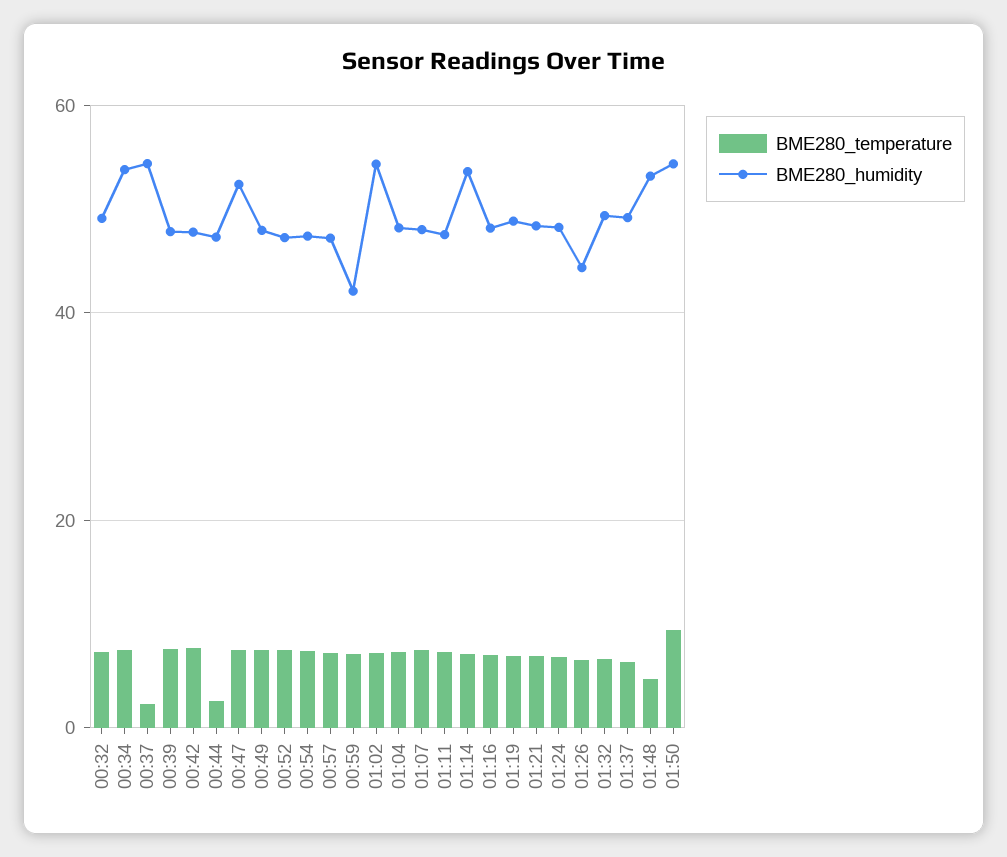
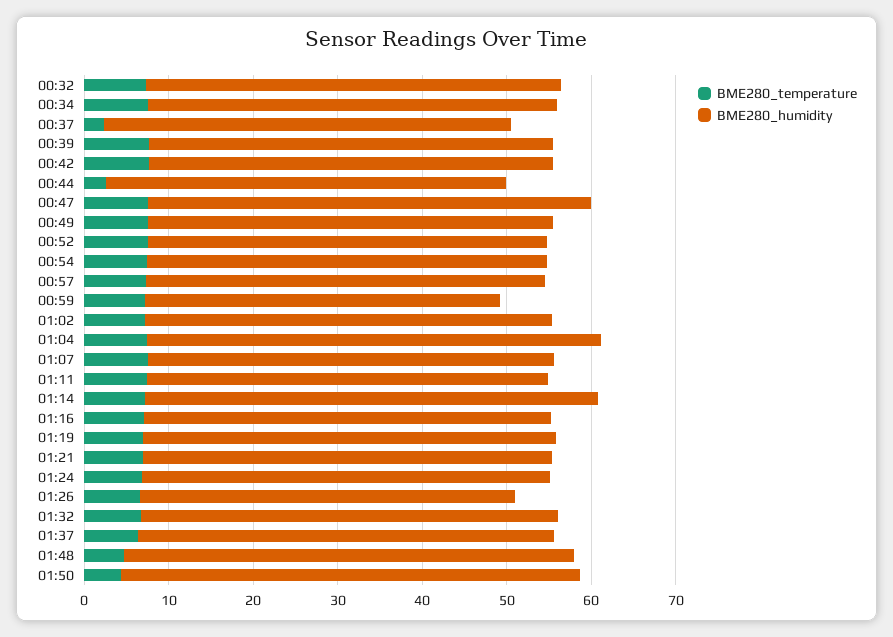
  {
    "BME280_temperature": {
      "00:32": 8,
      "00:34": 8,
      "00:37": 2,
      "00:39": 8,
      "00:42": 8,
      "00:44": 2,
      "00:47": 8,
      "00:49": 8,
      "00:52": 8,
      "00:54": 8,
      "00:57": 8,
      "00:59": 8,
      "01:02": 8,
      "01:04": 8,
      "01:07": 8,
      "01:11": 8,
      "01:14": 8,
      "01:16": 8,
      "01:19": 6,
      "01:21": 6,
      "01:24": 6,
      "01:26": 6,
      "01:32": 6,
      "01:37": 6,
      "01:48": 4,
-     "01:50": 10
+     "01:50": 4
    },
    "BME280_humidity": {
      "00:32": 50,
-     "00:34": 54,
+     "00:34": 48,
-     "00:37": 54,
+     "00:37": 48,
      "00:39": 48,
      "00:42": 48,
      "00:44": 48,
      "00:47": 52,
      "00:49": 48,
      "00:52": 48,
      "00:54": 48,
      "00:57": 48,
      "00:59": 42,
-     "01:02": 54,
+     "01:02": 48,
-     "01:04": 48,
+     "01:04": 54,
      "01:07": 48,
      "01:11": 48,
      "01:14": 54,
      "01:16": 48,
      "01:19": 48,
      "01:21": 48,
      "01:24": 48,
      "01:26": 44,
      "01:32": 50,
      "01:37": 50,
      "01:48": 54,
      "01:50": 54
    }
  }

